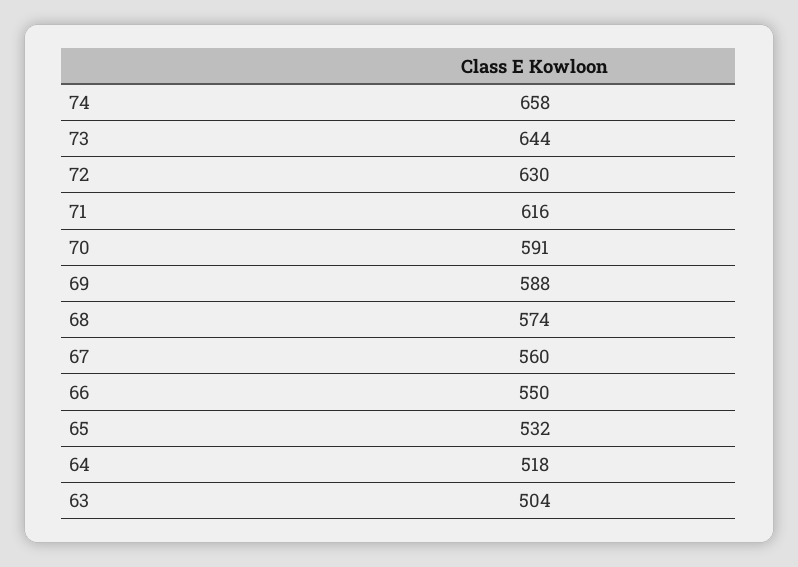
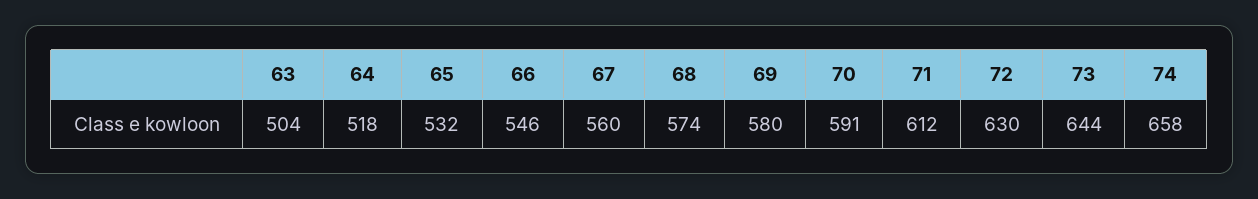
  {
    "74": 658,
    "73": 644,
    "72": 630,
-   "71": 616,
+   "71": 612,
    "70": 591,
-   "69": 588,
+   "69": 580,
    "68": 574,
    "67": 560,
-   "66": 550,
+   "66": 546,
    "65": 532,
    "64": 518,
    "63": 504
  }

